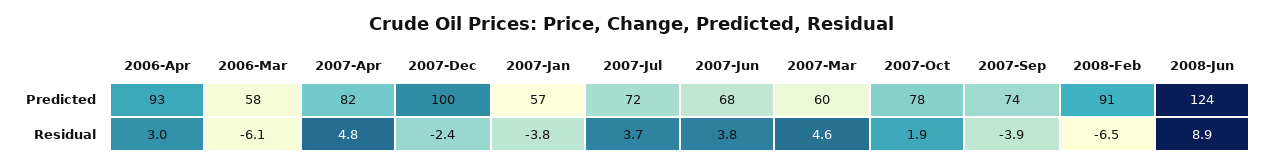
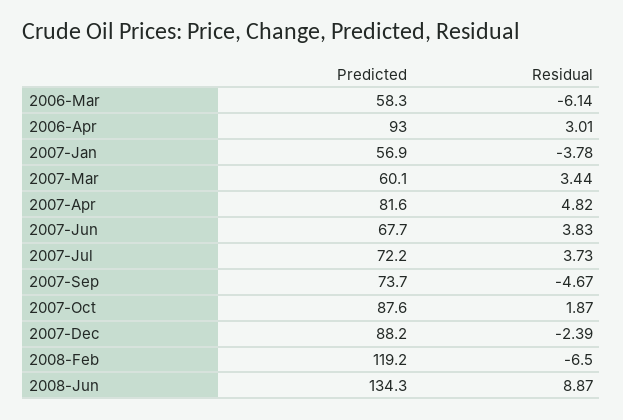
  {
    "2006-Apr": {
      "Predicted": 93,
      "Residual": 3.01
    },
    "2006-Mar": {
      "Predicted": 58.3,
      "Residual": -6.14
    },
    "2007-Apr": {
      "Predicted": 81.6,
      "Residual": 4.82
    },
    "2007-Dec": {
-     "Predicted": 100,
+     "Predicted": 88.2,
      "Residual": -2.39
    },
    "2007-Jan": {
      "Predicted": 56.9,
      "Residual": -3.78
    },
    "2007-Jul": {
      "Predicted": 72.2,
      "Residual": 3.73
    },
    "2007-Jun": {
      "Predicted": 67.7,
      "Residual": 3.83
    },
    "2007-Mar": {
      "Predicted": 60.1,
-     "Residual": 4.6
+     "Residual": 3.44
    },
    "2007-Oct": {
-     "Predicted": 78,
+     "Predicted": 87.6,
      "Residual": 1.87
    },
    "2007-Sep": {
      "Predicted": 73.7,
-     "Residual": -3.9
+     "Residual": -4.67
    },
    "2008-Feb": {
-     "Predicted": 91,
+     "Predicted": 119.2,
      "Residual": -6.5
    },
    "2008-Jun": {
-     "Predicted": 124,
+     "Predicted": 134.3,
      "Residual": 8.87
    }
  }

